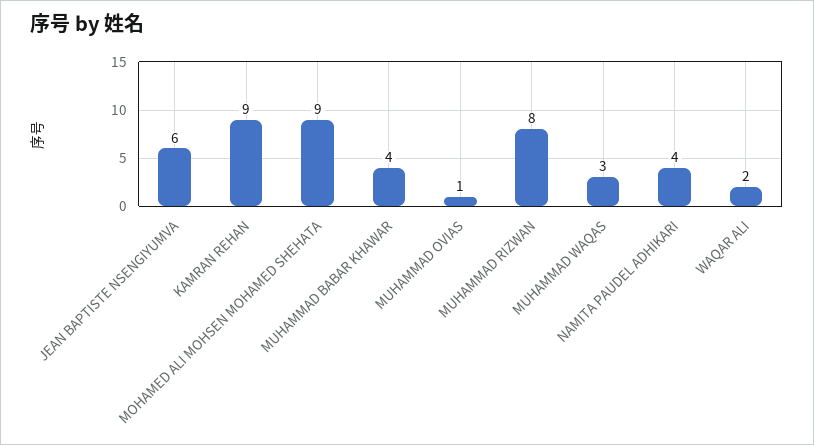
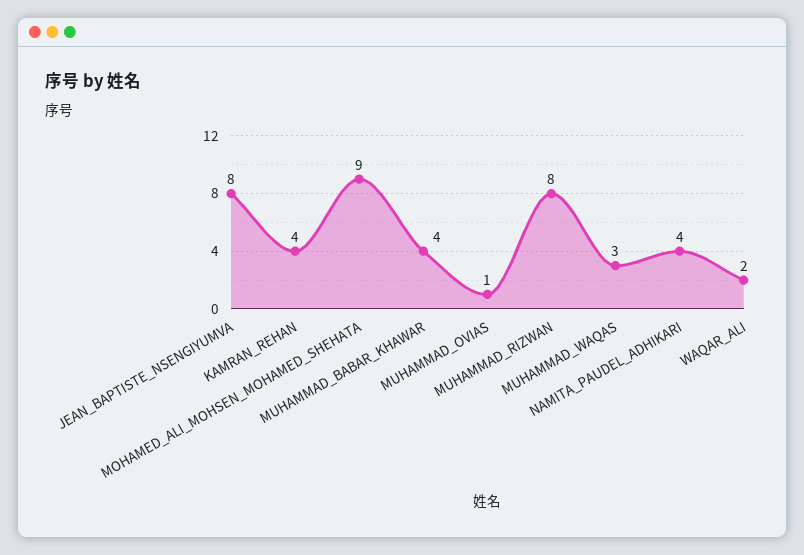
  {
-   "JEAN BAPTISTE NSENGIYUMVA": 6,
+   "JEAN BAPTISTE NSENGIYUMVA": 8,
-   "KAMRAN REHAN": 9,
+   "KAMRAN REHAN": 4,
    "MOHAMED ALI MOHSEN MOHAMED SHEHATA": 9,
    "MUHAMMAD BABAR KHAWAR": 4,
    "MUHAMMAD OVIAS": 1,
    "MUHAMMAD RIZWAN": 8,
    "MUHAMMAD WAQAS": 3,
    "NAMITA PAUDEL ADHIKARI": 4,
    "WAQAR ALI": 2
  }

